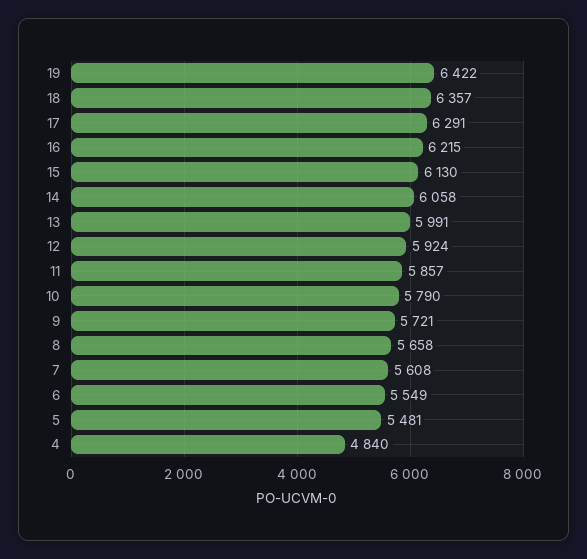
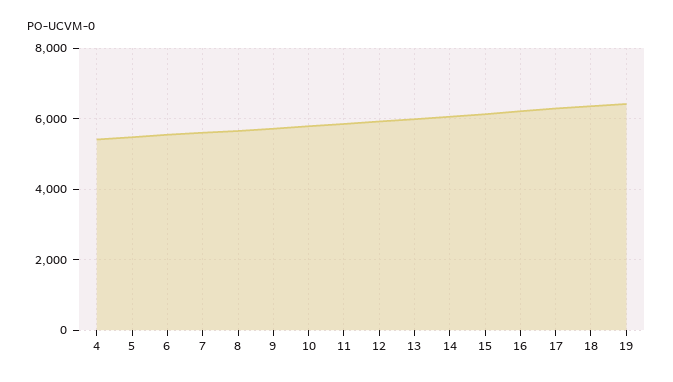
  {
    "19": 6422,
    "18": 6357,
    "17": 6291,
    "16": 6215,
    "15": 6130,
    "14": 6058,
    "13": 5991,
    "12": 5924,
    "11": 5857,
    "10": 5790,
    "9": 5721,
    "8": 5658,
    "7": 5608,
    "6": 5549,
    "5": 5481,
-   "4": 4840
+   "4": 5400
  }

